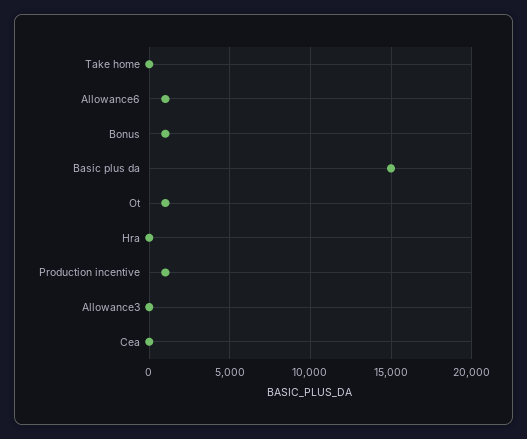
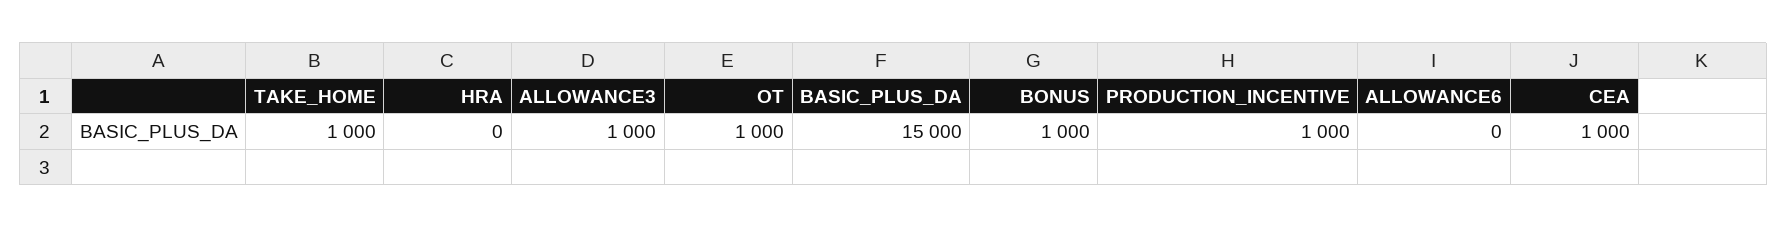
  {
-   "Take home": 0,
+   "Take home": 1000,
-   "Allowance6": 1000,
+   "Allowance6": 0,
    "Bonus": 1000,
    "Basic plus da": 15000,
    "Ot": 1000,
    "Hra": 0,
    "Production incentive": 1000,
-   "Allowance3": 0,
+   "Allowance3": 1000,
-   "Cea": 0
+   "Cea": 1000
  }

